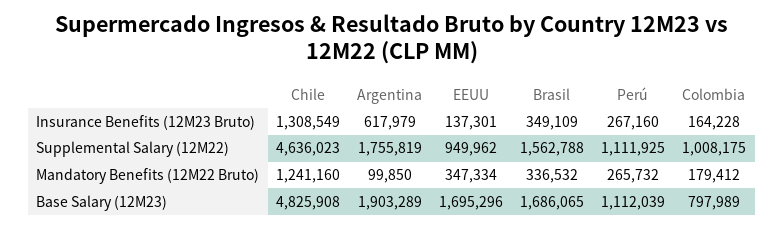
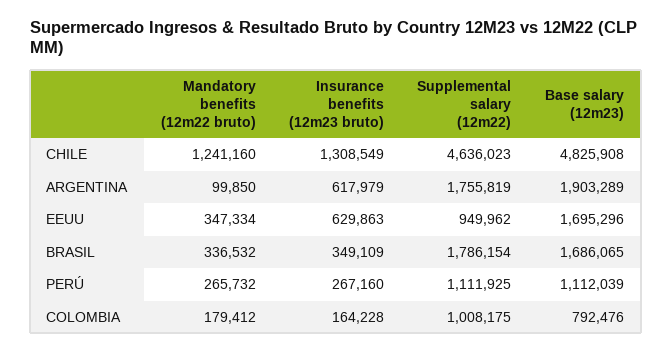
  {
    "Chile": {
      "Insurance Benefits (12M23 Bruto)": 1308549,
      "Supplemental Salary (12M22)": 4636023,
      "Mandatory Benefits (12M22 Bruto)": 1241160,
      "Base Salary (12M23)": 4825908
    },
    "Argentina": {
      "Insurance Benefits (12M23 Bruto)": 617979,
      "Supplemental Salary (12M22)": 1755819,
      "Mandatory Benefits (12M22 Bruto)": 99850,
      "Base Salary (12M23)": 1903289
    },
    "EEUU": {
-     "Insurance Benefits (12M23 Bruto)": 137301,
+     "Insurance Benefits (12M23 Bruto)": 629863,
      "Supplemental Salary (12M22)": 949962,
      "Mandatory Benefits (12M22 Bruto)": 347334,
      "Base Salary (12M23)": 1695296
    },
    "Brasil": {
      "Insurance Benefits (12M23 Bruto)": 349109,
-     "Supplemental Salary (12M22)": 1562788,
+     "Supplemental Salary (12M22)": 1786154,
      "Mandatory Benefits (12M22 Bruto)": 336532,
      "Base Salary (12M23)": 1686065
    },
    "Perú": {
      "Insurance Benefits (12M23 Bruto)": 267160,
      "Supplemental Salary (12M22)": 1111925,
      "Mandatory Benefits (12M22 Bruto)": 265732,
      "Base Salary (12M23)": 1112039
    },
    "Colombia": {
      "Insurance Benefits (12M23 Bruto)": 164228,
      "Supplemental Salary (12M22)": 1008175,
      "Mandatory Benefits (12M22 Bruto)": 179412,
-     "Base Salary (12M23)": 797989
+     "Base Salary (12M23)": 792476
    }
  }

